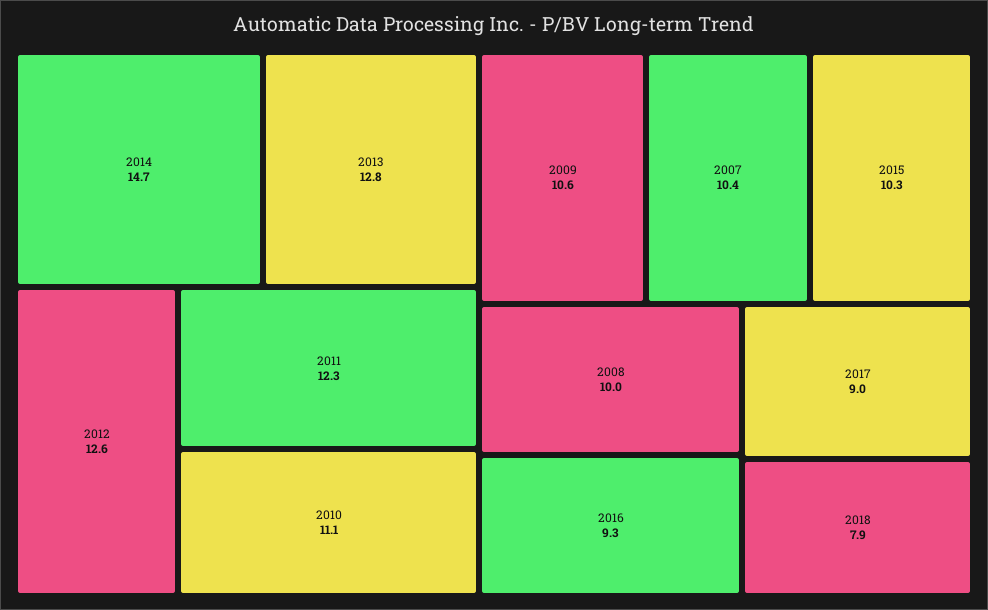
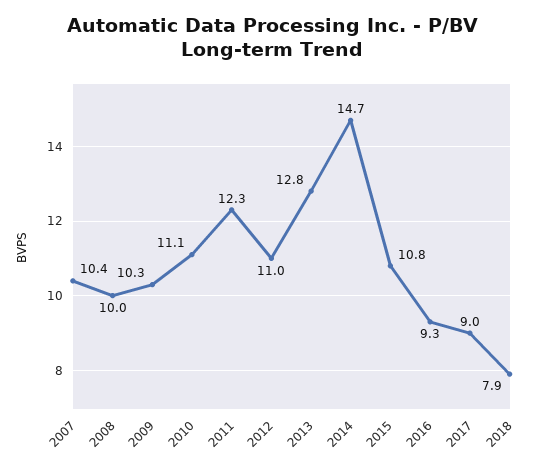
  {
    "2014": 14.7,
    "2013": 12.8,
-   "2012": 12.6,
+   "2012": 11,
    "2011": 12.3,
    "2010": 11.1,
-   "2009": 10.6,
+   "2009": 10.3,
    "2007": 10.4,
-   "2015": 10.3,
+   "2015": 10.8,
    "2008": 10,
    "2016": 9.3,
    "2017": 9,
    "2018": 7.9
  }

